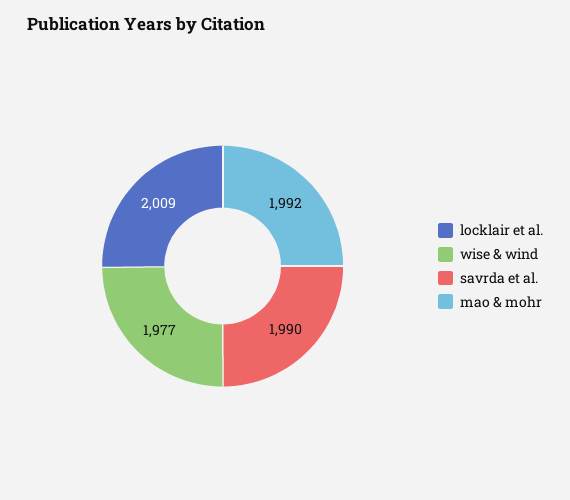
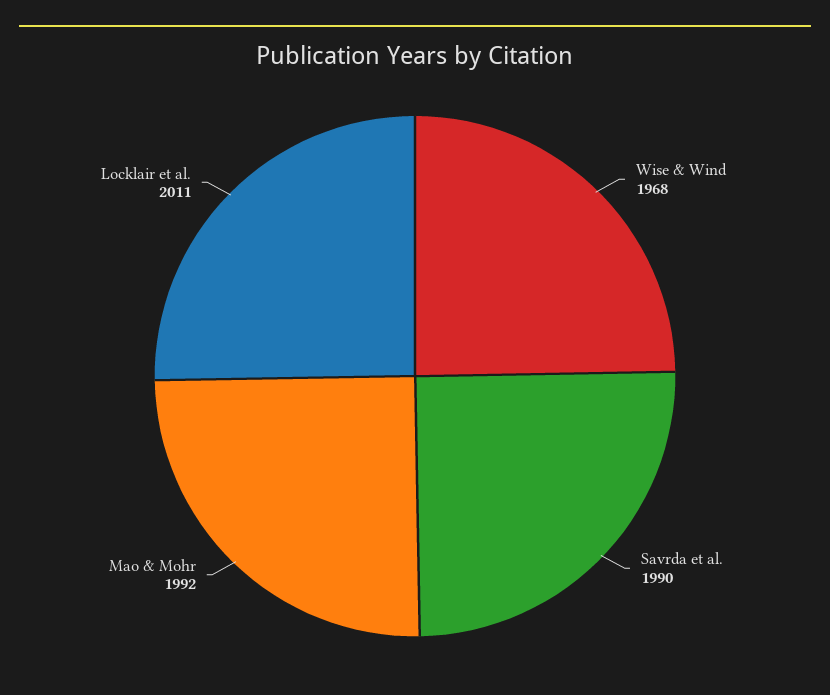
  {
-   "locklair et al.": 2009,
+   "locklair et al.": 2011,
-   "wise & wind": 1977,
+   "wise & wind": 1968,
    "savrda et al.": 1990,
    "mao & mohr": 1992
  }

